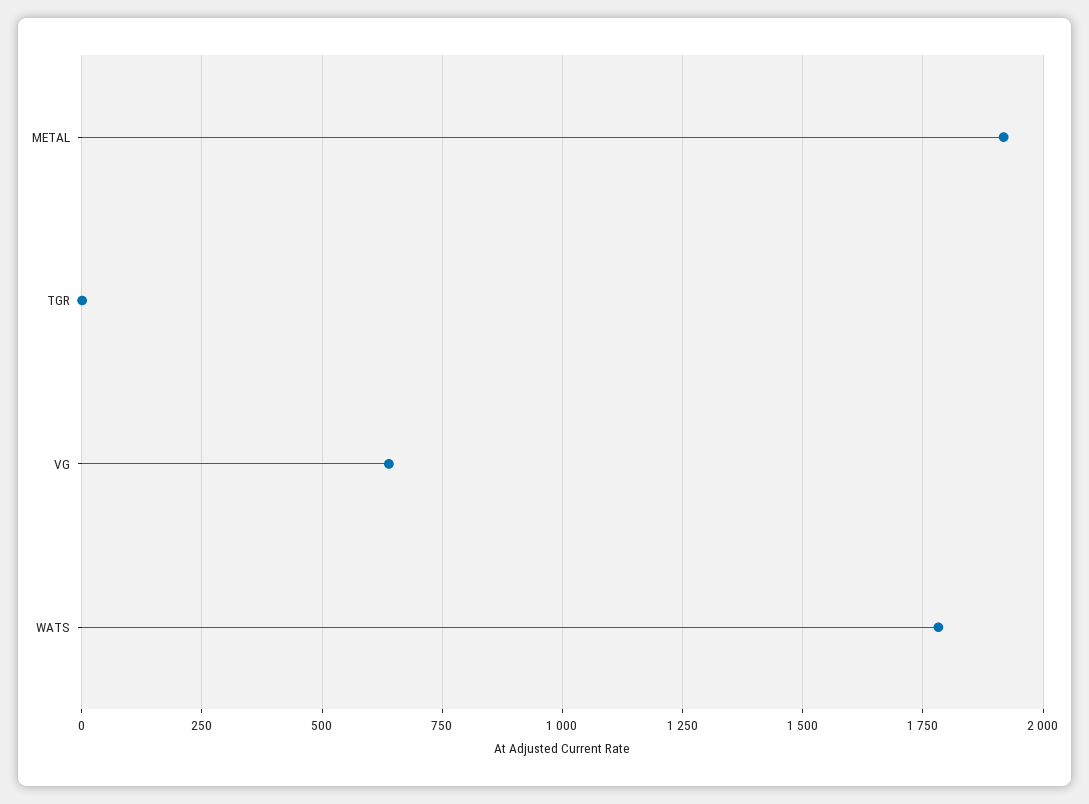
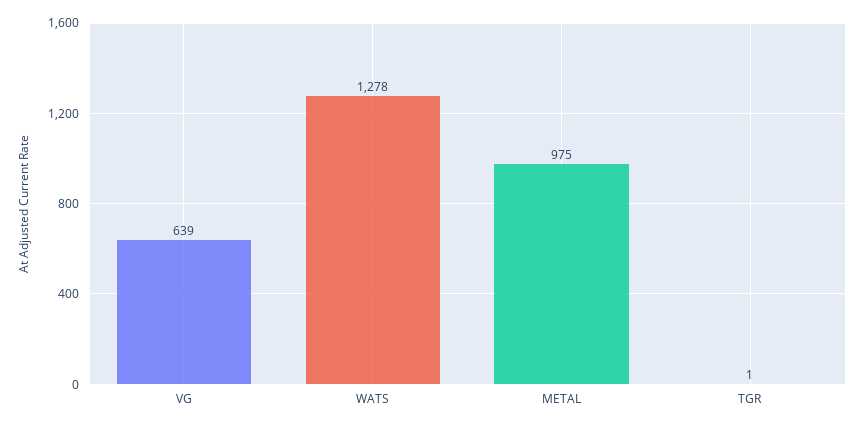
  {
-   "METAL": 1925,
+   "METAL": 975,
    "TGR": 1,
    "VG": 639,
-   "WATS": 1775
+   "WATS": 1278
  }

